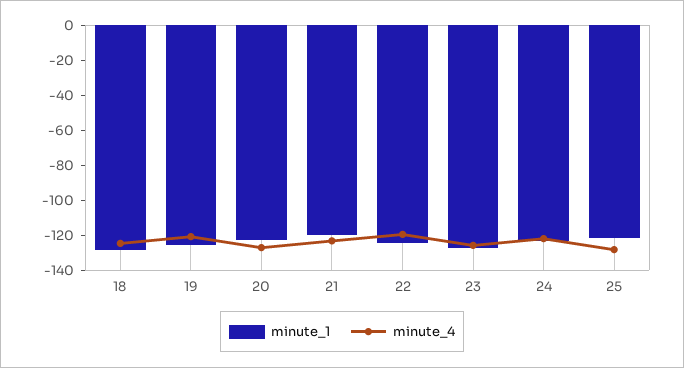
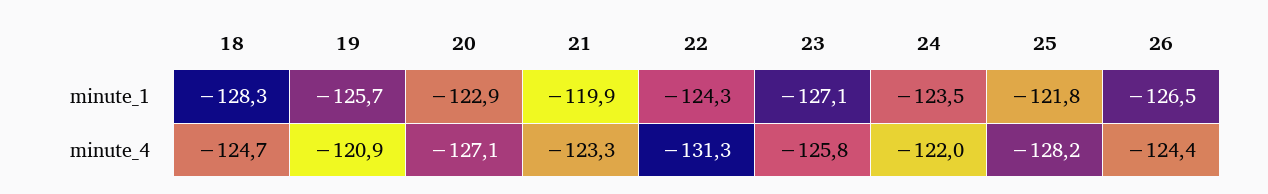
  {
    "minute_1": {
      "18": -128.3,
      "19": -125.7,
      "20": -122.9,
      "21": -119.9,
      "22": -124.3,
      "23": -127.1,
      "24": -123.5,
-     "25": -121.8
+     "25": -121.8,
+     "26": -126.5
    },
    "minute_4": {
      "18": -124.7,
      "19": -120.9,
      "20": -127.1,
      "21": -123.3,
-     "22": -120,
+     "22": -131.3,
      "23": -125.8,
      "24": -122,
-     "25": -128.2
+     "25": -128.2,
+     "26": -124.4
    }
  }

